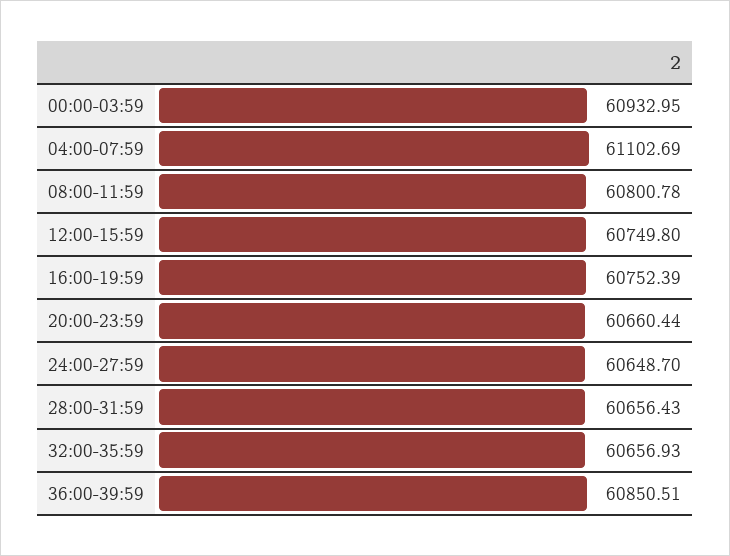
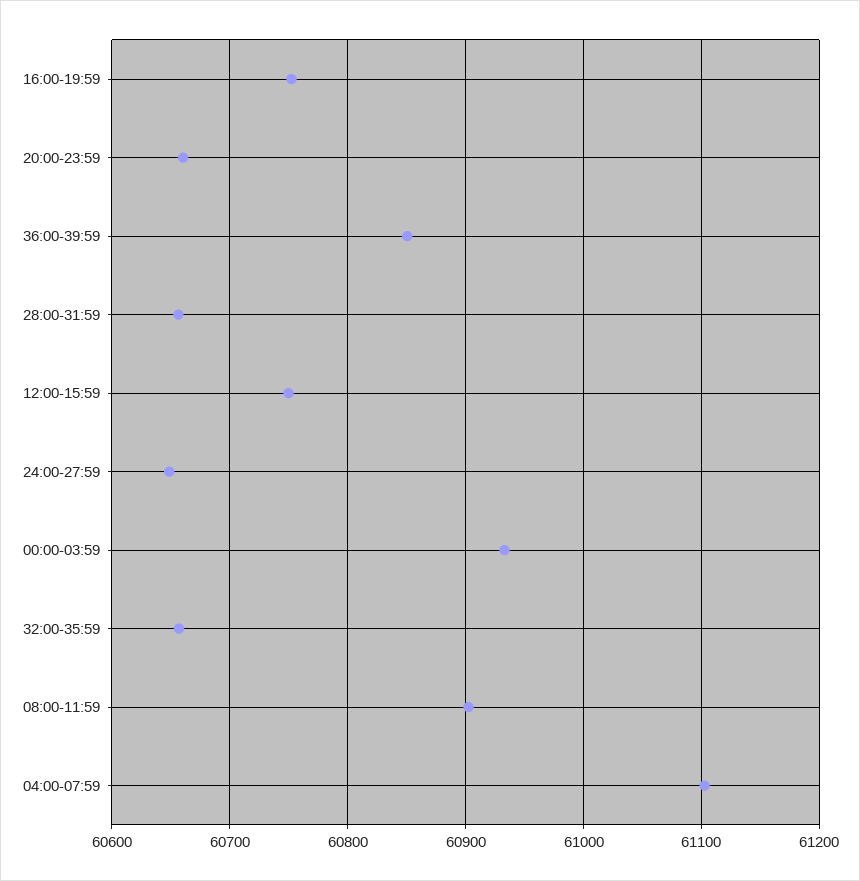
  {
    "00:00-03:59": 60932.95,
    "04:00-07:59": 61102.69,
-   "08:00-11:59": 60800.78,
+   "08:00-11:59": 60900,
    "12:00-15:59": 60749.8,
    "16:00-19:59": 60752.39,
    "20:00-23:59": 60660.44,
    "24:00-27:59": 60648.7,
    "28:00-31:59": 60656.43,
    "32:00-35:59": 60656.93,
    "36:00-39:59": 60850.51
  }

